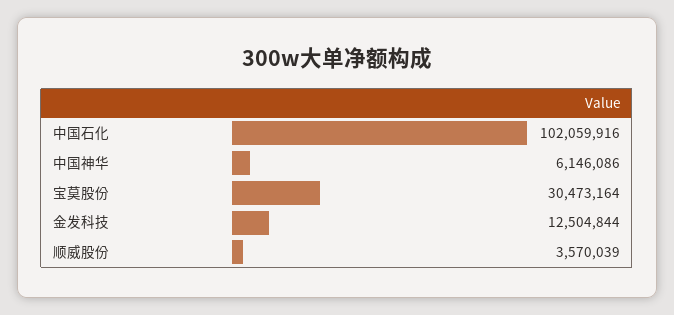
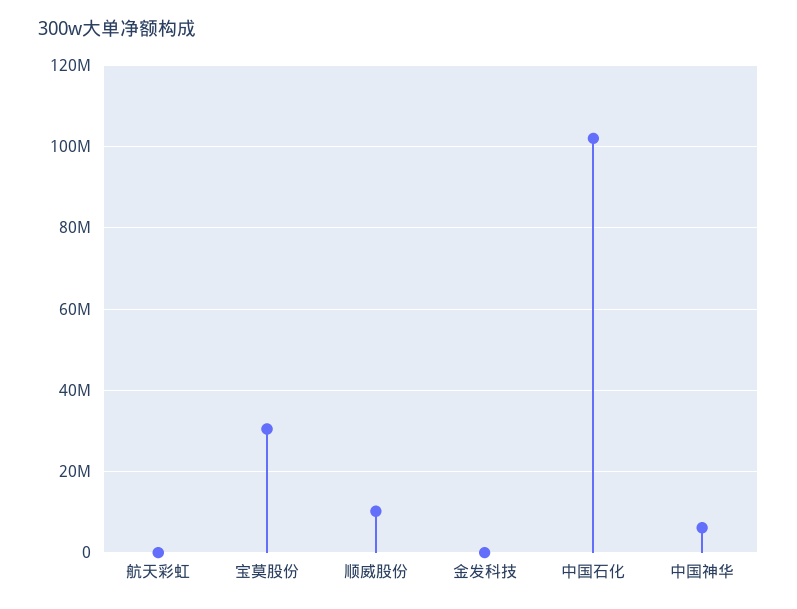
  {
    "中国石化": 102059916,
    "中国神华": 6146086,
    "宝莫股份": 30473164,
-   "金发科技": 12504844,
+   "金发科技": 0,
-   "顺威股份": 3570039
+   "顺威股份": 10000000,
+   "航天彩虹": 0
  }

